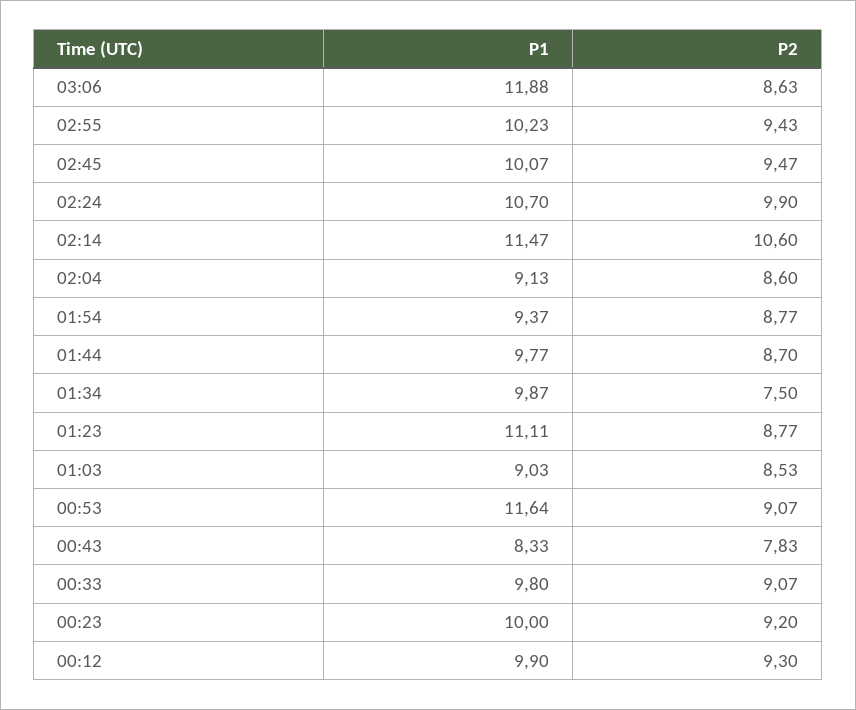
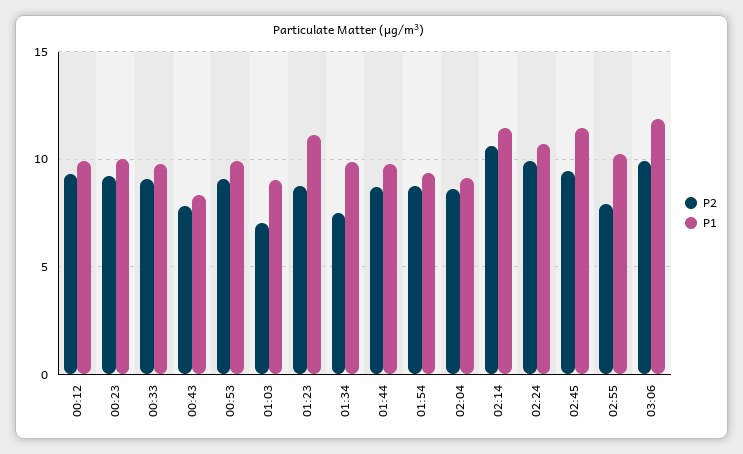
  {
    "P1": {
      "03:06": 11.88,
      "02:55": 10.23,
-     "02:45": 10.07,
+     "02:45": 11.5,
      "02:24": 10.7,
      "02:14": 11.47,
      "02:04": 9.13,
      "01:54": 9.37,
      "01:44": 9.77,
      "01:34": 9.87,
      "01:23": 11.11,
      "01:03": 9.03,
-     "00:53": 11.64,
+     "00:53": 10,
      "00:43": 8.33,
      "00:33": 9.8,
      "00:23": 10,
      "00:12": 9.9
    },
    "P2": {
-     "03:06": 8.63,
+     "03:06": 10,
-     "02:55": 9.43,
+     "02:55": 8,
      "02:45": 9.47,
      "02:24": 9.9,
      "02:14": 10.6,
      "02:04": 8.6,
      "01:54": 8.77,
      "01:44": 8.7,
      "01:34": 7.5,
      "01:23": 8.77,
-     "01:03": 8.53,
+     "01:03": 7,
      "00:53": 9.07,
      "00:43": 7.83,
      "00:33": 9.07,
      "00:23": 9.2,
      "00:12": 9.3
    }
  }

